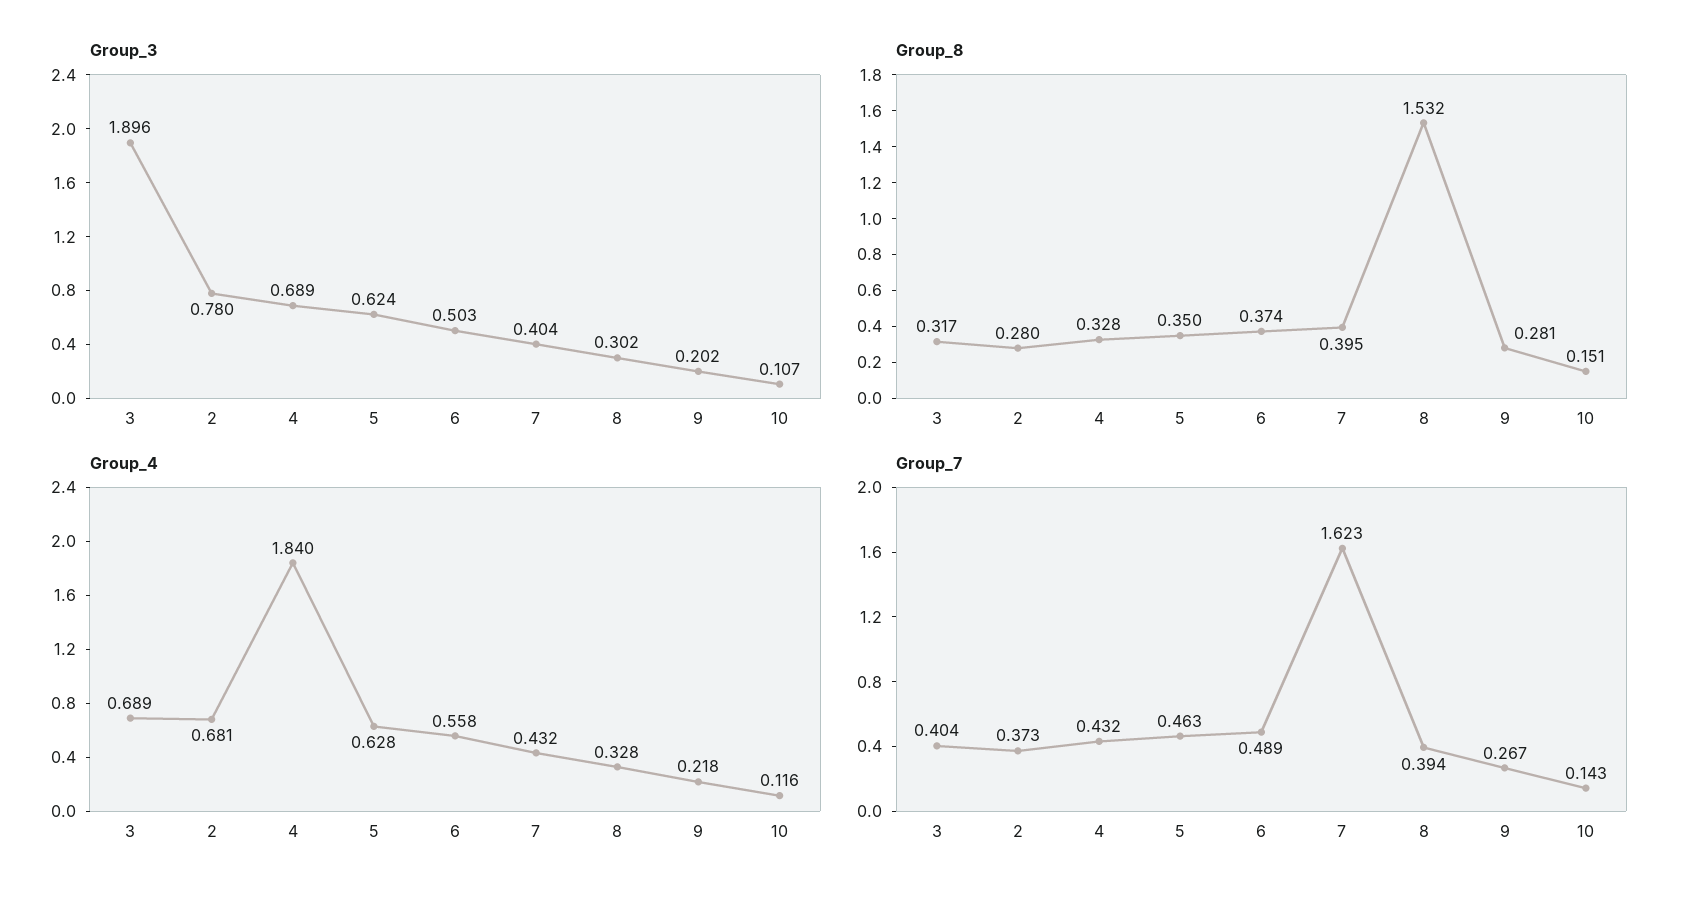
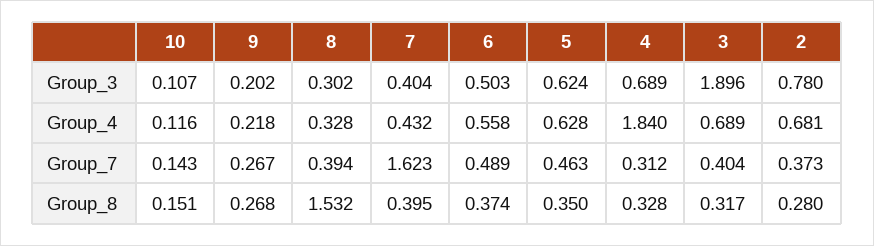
  {
    "Group_3": {
      "3": 1.896,
      "2": 0.78,
      "4": 0.689,
      "5": 0.624,
      "6": 0.503,
      "7": 0.404,
      "8": 0.302,
      "9": 0.202,
      "10": 0.107
    },
    "Group_8": {
      "3": 0.317,
      "2": 0.28,
      "4": 0.328,
      "5": 0.35,
      "6": 0.374,
      "7": 0.395,
      "8": 1.532,
-     "9": 0.281,
+     "9": 0.268,
      "10": 0.151
    },
    "Group_4": {
      "3": 0.689,
      "2": 0.681,
      "4": 1.84,
      "5": 0.628,
      "6": 0.558,
      "7": 0.432,
      "8": 0.328,
      "9": 0.218,
      "10": 0.116
    },
    "Group_7": {
      "3": 0.404,
      "2": 0.373,
-     "4": 0.432,
+     "4": 0.312,
      "5": 0.463,
      "6": 0.489,
      "7": 1.623,
      "8": 0.394,
      "9": 0.267,
      "10": 0.143
    }
  }

